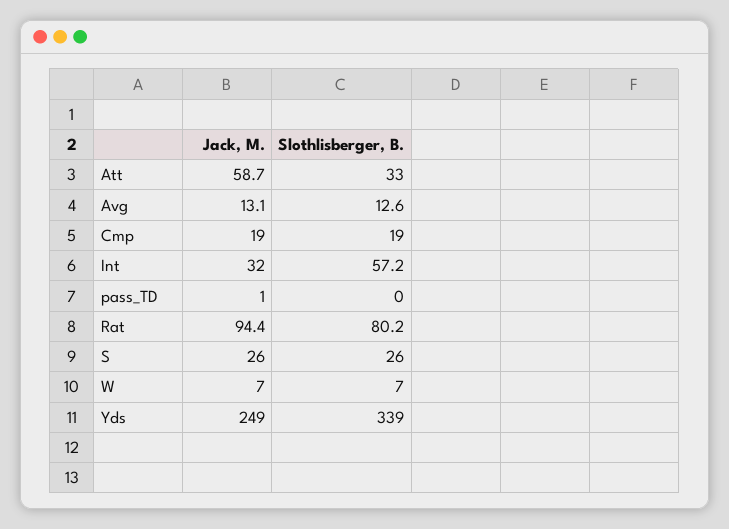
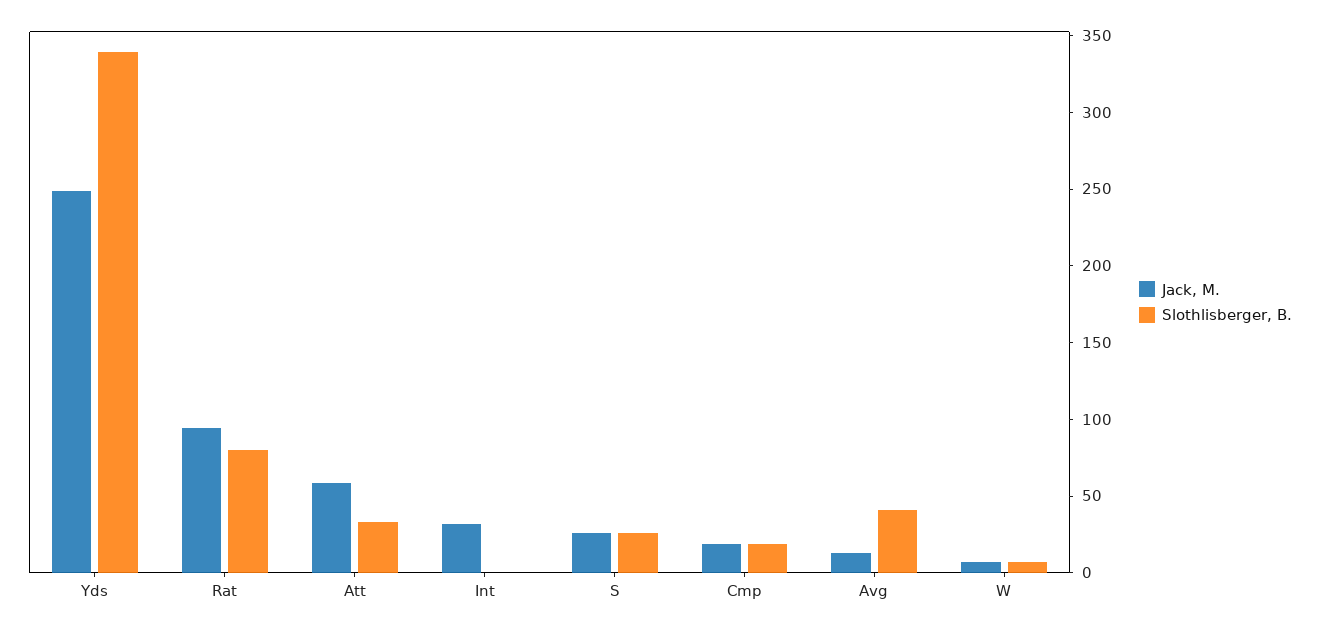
  {
    "Jack, M.": {
      "Att": 58.7,
      "Avg": 13.1,
      "Cmp": 19,
      "Int": 32,
-     "pass_TD": 1,
      "Rat": 94.4,
      "S": 26,
      "W": 7,
      "Yds": 249
    },
    "Slothlisberger, B.": {
      "Att": 33,
-     "Avg": 12.6,
+     "Avg": 40,
      "Cmp": 19,
-     "Int": 57.2,
+     "Int": 0,
-     "pass_TD": 0,
      "Rat": 80.2,
      "S": 26,
      "W": 7,
      "Yds": 339
    }
  }

